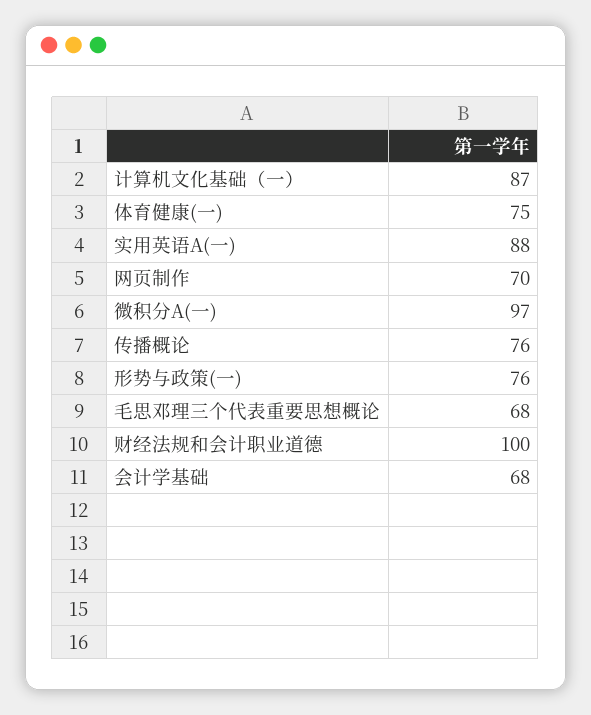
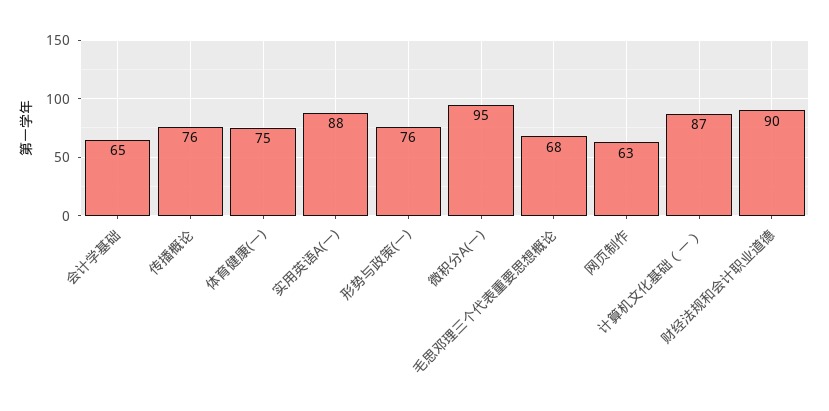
  {
    "计算机文化基础（一）": 87,
    "体育健康(一)": 75,
    "实用英语A(一)": 88,
-   "网页制作": 70,
+   "网页制作": 63,
-   "微积分A(一)": 97,
+   "微积分A(一)": 95,
    "传播概论": 76,
    "形势与政策(一)": 76,
    "毛思邓理三个代表重要思想概论": 68,
-   "财经法规和会计职业道德": 100,
+   "财经法规和会计职业道德": 90,
-   "会计学基础": 68
+   "会计学基础": 65
  }

